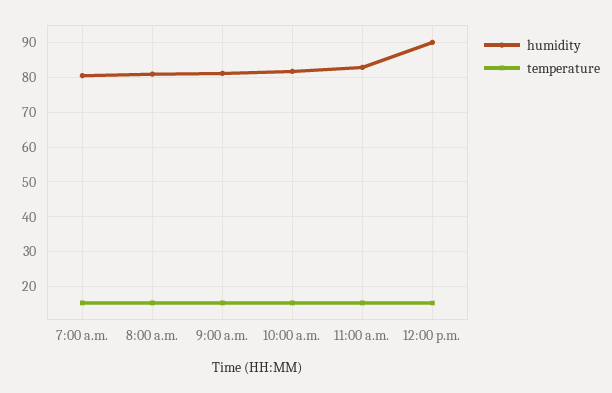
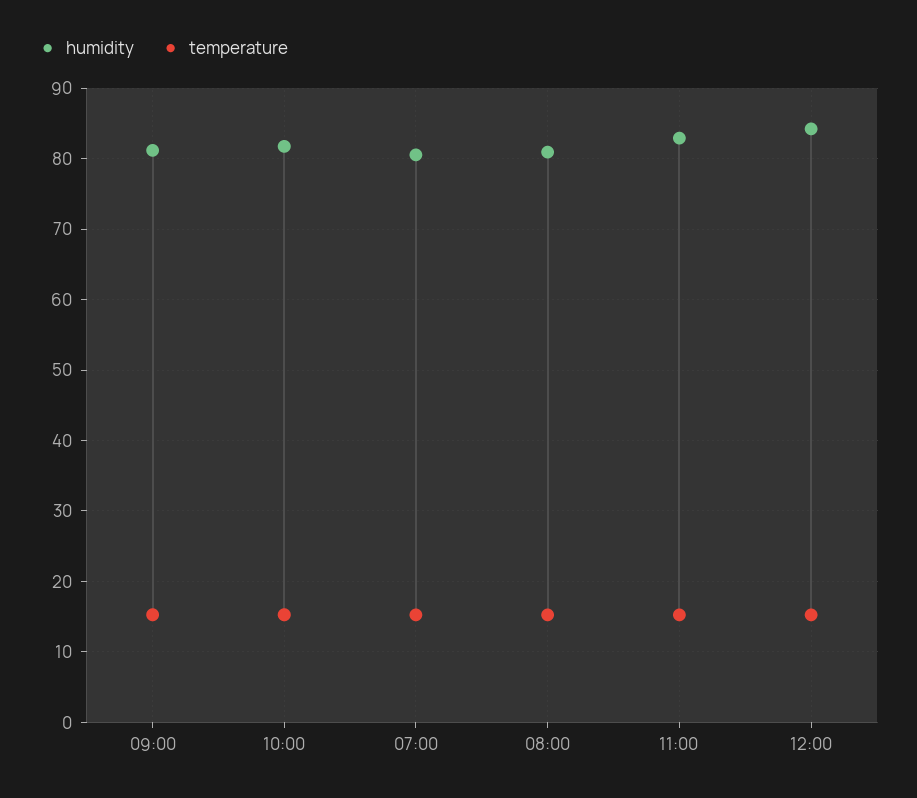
  {
    "humidity": {
      "7:00 a.m.": 81,
      "8:00 a.m.": 81,
      "9:00 a.m.": 81,
      "10:00 a.m.": 82,
      "11:00 a.m.": 83,
-     "12:00 p.m.": 90
+     "12:00 p.m.": 84
    },
    "temperature": {
      "7:00 a.m.": 15,
      "8:00 a.m.": 15,
      "9:00 a.m.": 15,
      "10:00 a.m.": 15,
      "11:00 a.m.": 15,
      "12:00 p.m.": 15
    }
  }

